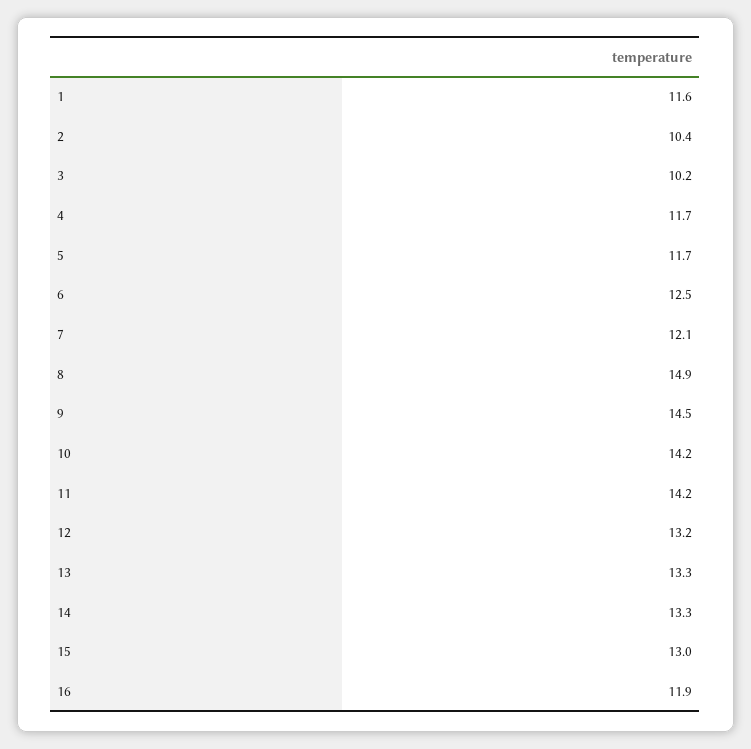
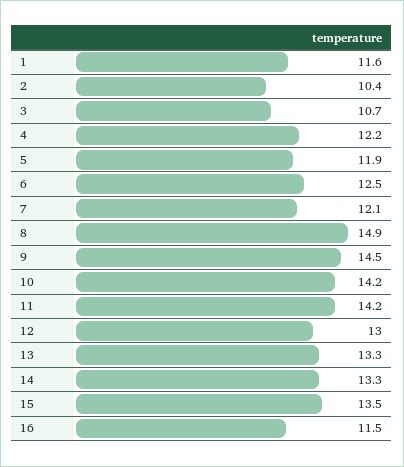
  {
    "1": 11.6,
    "2": 10.4,
-   "3": 10.2,
+   "3": 10.7,
-   "4": 11.7,
+   "4": 12.2,
-   "5": 11.7,
+   "5": 11.9,
    "6": 12.5,
    "7": 12.1,
    "8": 14.9,
    "9": 14.5,
    "10": 14.2,
    "11": 14.2,
-   "12": 13.2,
+   "12": 13,
    "13": 13.3,
    "14": 13.3,
-   "15": 13,
+   "15": 13.5,
-   "16": 11.9
+   "16": 11.5
  }

